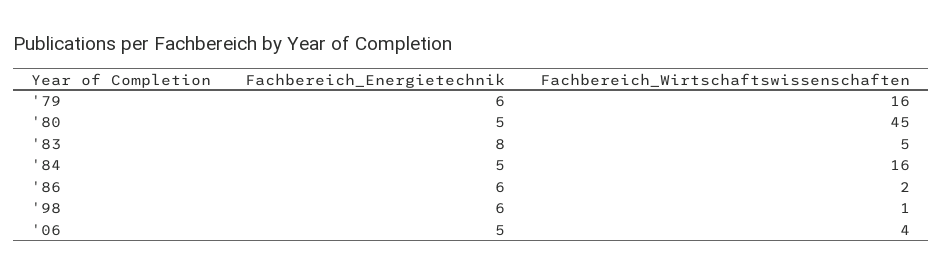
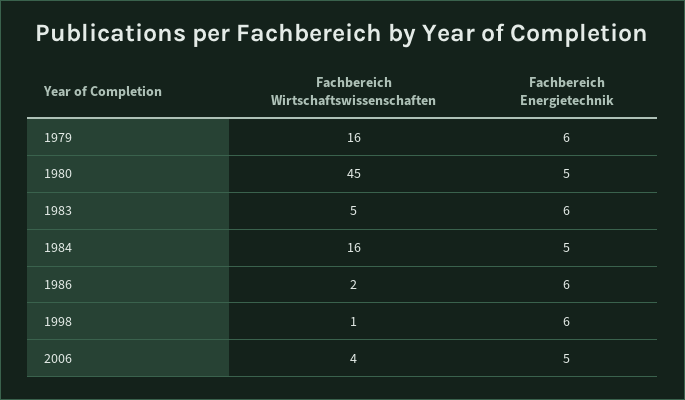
  {
    "Fachbereich_Energietechnik": {
      "'79": 6,
      "'80": 5,
-     "'83": 8,
+     "'83": 6,
      "'84": 5,
      "'86": 6,
      "'98": 6,
      "'06": 5
    },
    "Fachbereich_Wirtschaftswissenschaften": {
      "'79": 16,
      "'80": 45,
      "'83": 5,
      "'84": 16,
      "'86": 2,
      "'98": 1,
      "'06": 4
    }
  }

